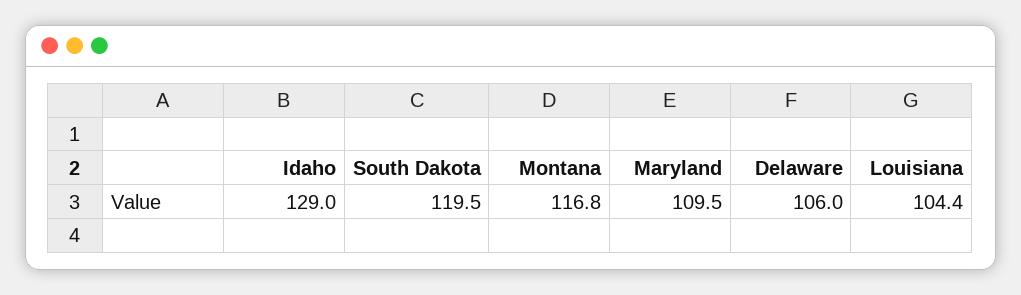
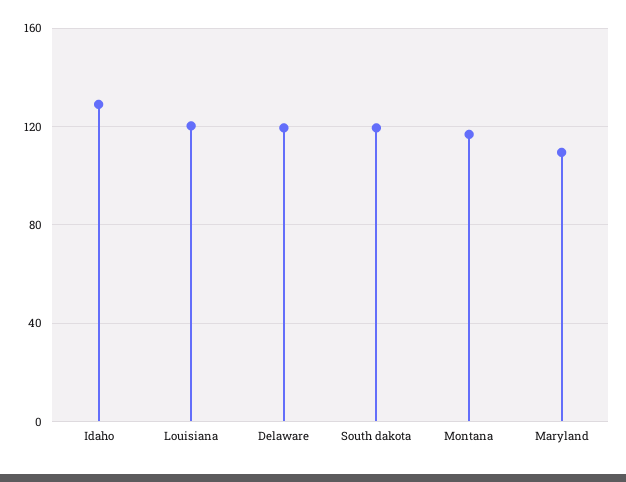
  {
    "Idaho": 129,
    "South Dakota": 119.5,
    "Montana": 116.8,
    "Maryland": 109.5,
-   "Delaware": 106,
+   "Delaware": 120,
-   "Louisiana": 104.4
+   "Louisiana": 120
  }

